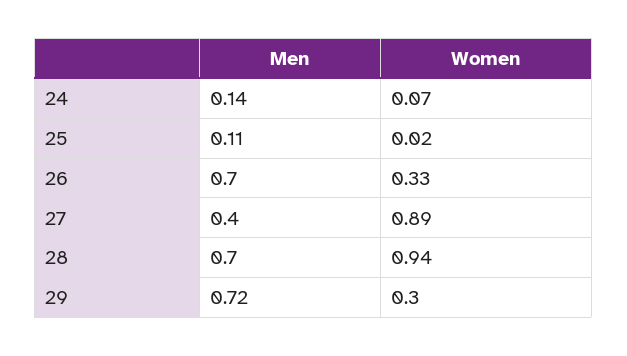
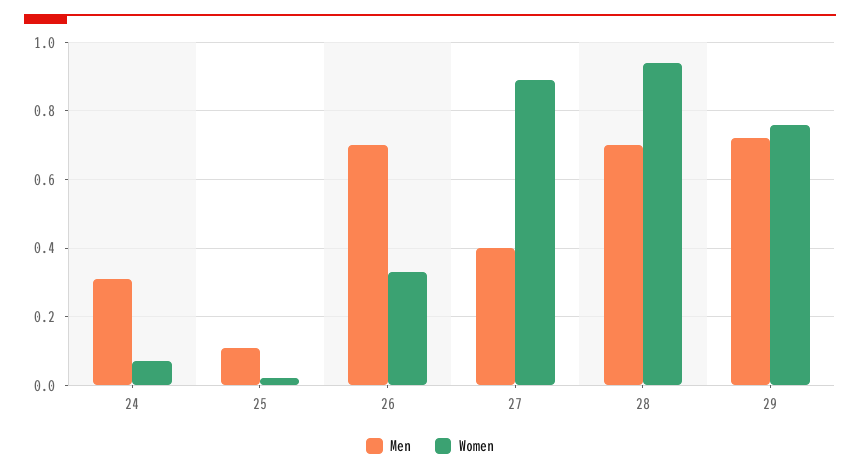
  {
    "Men": {
-     "24": 0.14,
+     "24": 0.3,
      "25": 0.11,
      "26": 0.7,
      "27": 0.4,
      "28": 0.7,
      "29": 0.72
    },
    "Women": {
      "24": 0.07,
      "25": 0.02,
      "26": 0.33,
      "27": 0.89,
      "28": 0.94,
-     "29": 0.3
+     "29": 0.75
    }
  }

